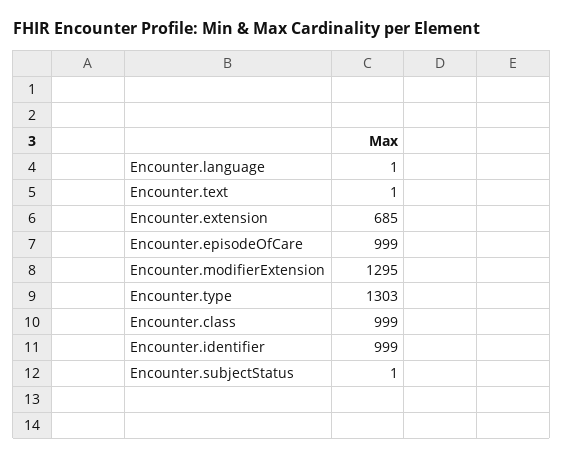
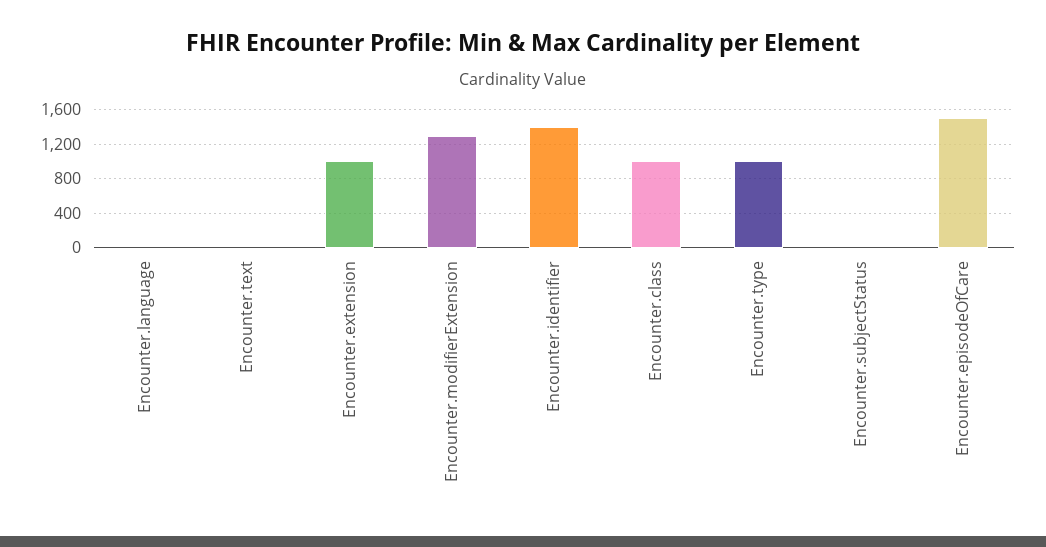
  {
    "Encounter.language": 1,
    "Encounter.text": 1,
-   "Encounter.extension": 685,
+   "Encounter.extension": 1000,
-   "Encounter.episodeOfCare": 999,
+   "Encounter.episodeOfCare": 1500,
    "Encounter.modifierExtension": 1295,
-   "Encounter.type": 1303,
+   "Encounter.type": 1000,
    "Encounter.class": 999,
-   "Encounter.identifier": 999,
+   "Encounter.identifier": 1400,
    "Encounter.subjectStatus": 1
  }

